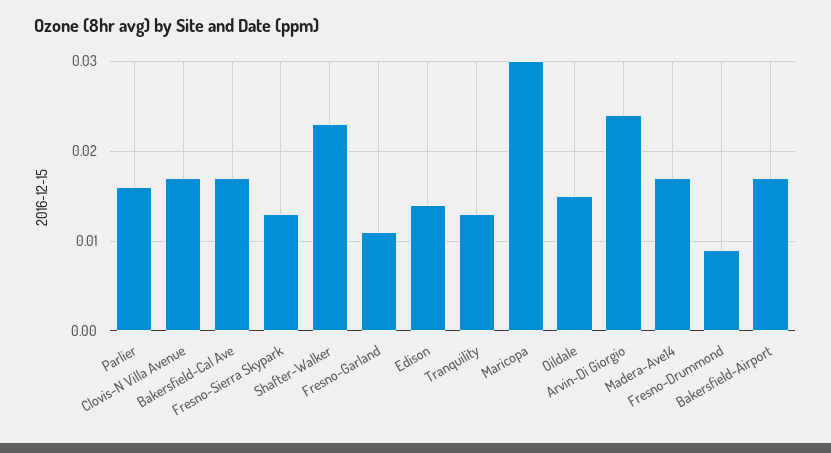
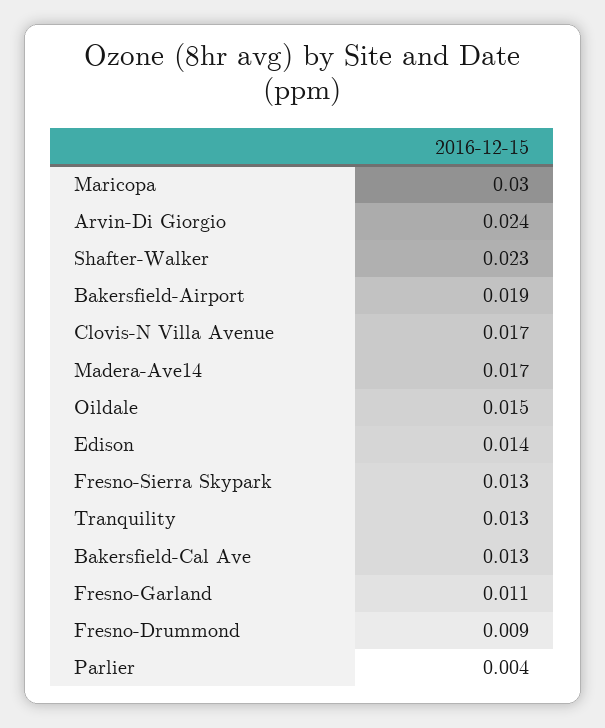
  {
-   "Parlier": 0.016,
+   "Parlier": 0.004,
    "Clovis-N Villa Avenue": 0.017,
-   "Bakersfield-Cal Ave": 0.017,
+   "Bakersfield-Cal Ave": 0.013,
    "Fresno-Sierra Skypark": 0.013,
    "Shafter-Walker": 0.023,
    "Fresno-Garland": 0.011,
    "Edison": 0.014,
    "Tranquility": 0.013,
    "Maricopa": 0.03,
    "Oildale": 0.015,
    "Arvin-Di Giorgio": 0.024,
    "Madera-Ave14": 0.017,
    "Fresno-Drummond": 0.009,
-   "Bakersfield-Airport": 0.017
+   "Bakersfield-Airport": 0.019
  }

